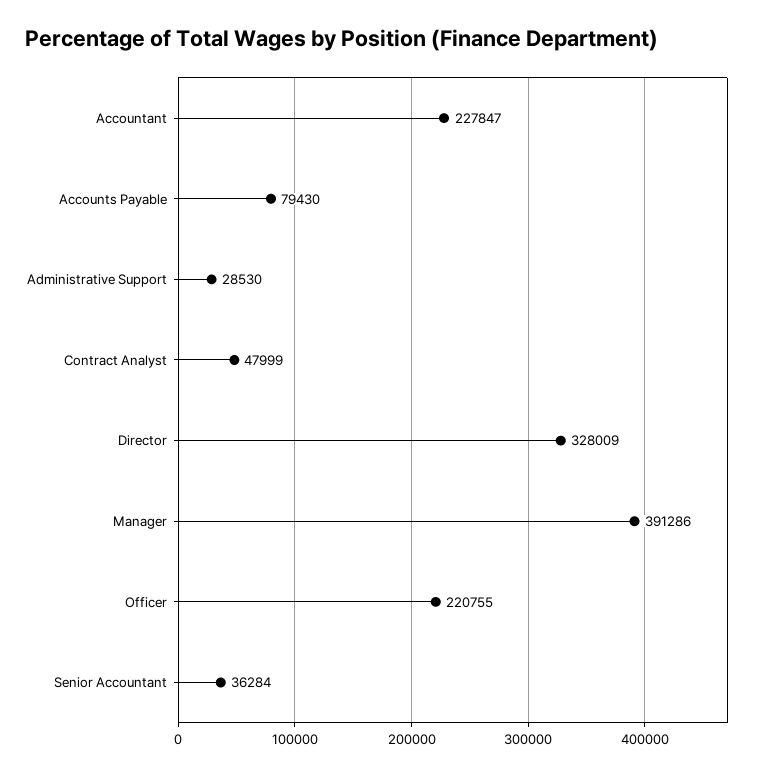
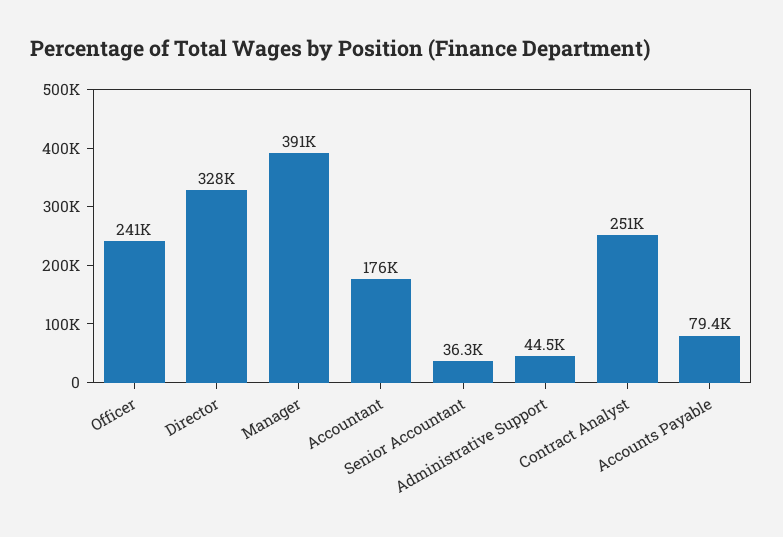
  {
-   "Accountant": 227847,
+   "Accountant": 176000,
    "Accounts Payable": 79430,
-   "Administrative Support": 28530,
+   "Administrative Support": 44500,
-   "Contract Analyst": 47999,
+   "Contract Analyst": 251000,
    "Director": 328009,
    "Manager": 391286,
-   "Officer": 220755,
+   "Officer": 241000,
    "Senior Accountant": 36284
  }

